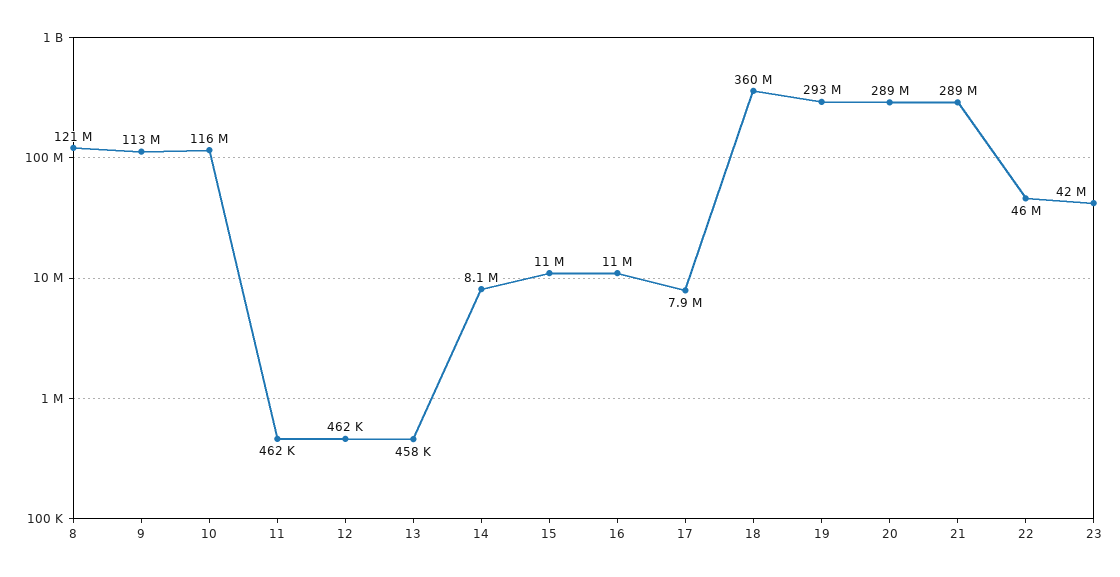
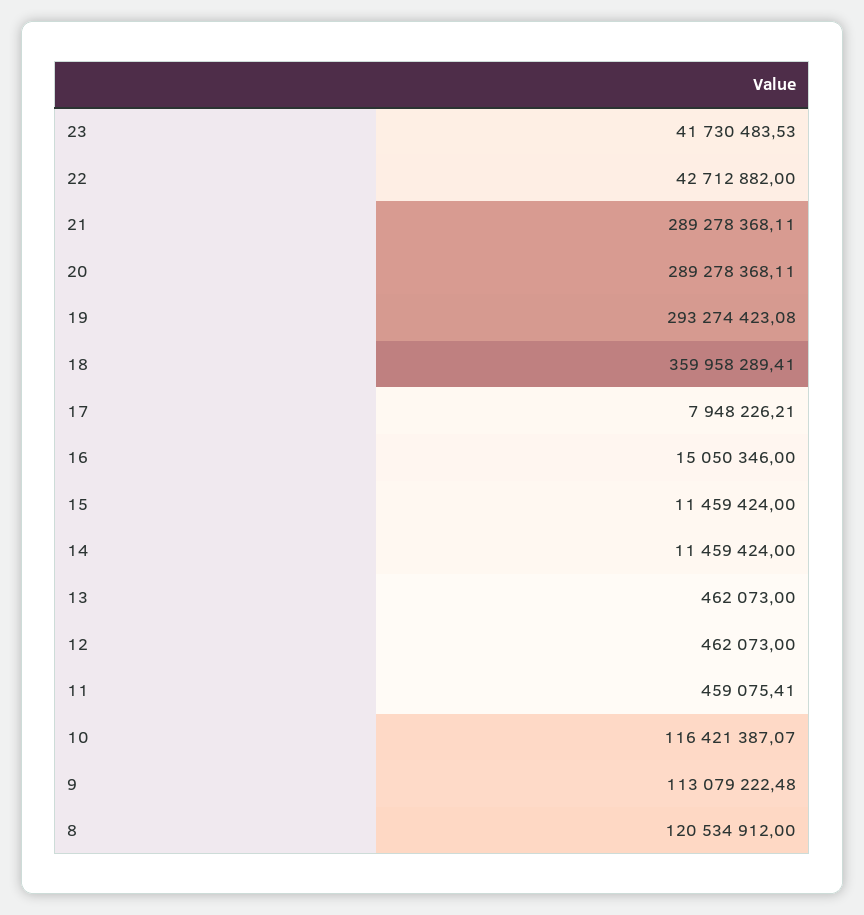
  {
    "8": 120534912,
    "9": 113079222.48,
    "10": 116421387.07,
-   "11": 462000,
+   "11": 459075.41,
    "12": 462073,
-   "13": 458000,
+   "13": 462073,
-   "14": 8100000,
+   "14": 11459424,
    "15": 11459424,
-   "16": 11000000,
+   "16": 15050346,
    "17": 7948226.21,
    "18": 359958289.41,
    "19": 293274423.08,
    "20": 289278368.11,
    "21": 289278368.11,
-   "22": 46000000,
+   "22": 42712882,
    "23": 41730483.53
  }

